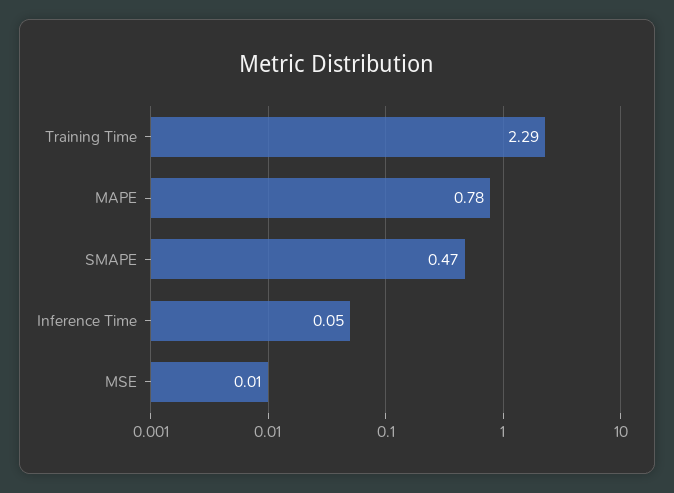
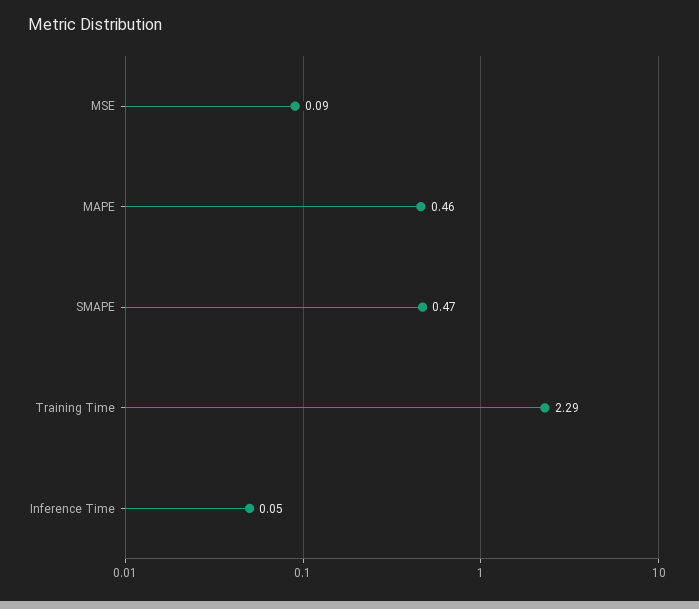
  {
    "Training Time": 2.29,
-   "MAPE": 0.78,
+   "MAPE": 0.46,
    "SMAPE": 0.47,
    "Inference Time": 0.05,
-   "MSE": 0.01
+   "MSE": 0.09
  }

